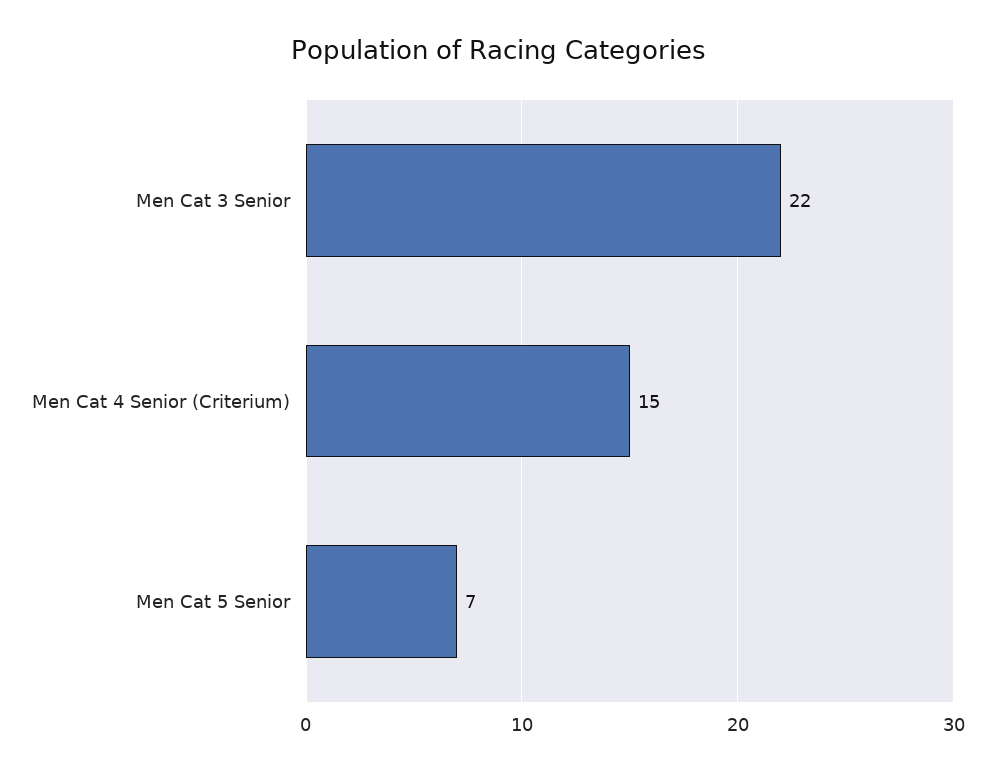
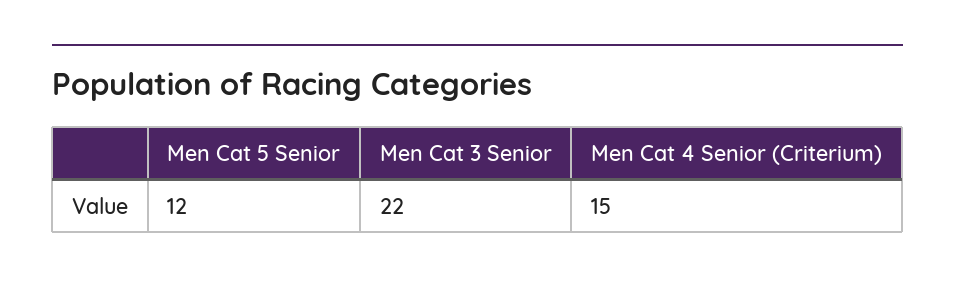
  {
    "Men Cat 3 Senior": 22,
    "Men Cat 4 Senior (Criterium)": 15,
-   "Men Cat 5 Senior": 7
+   "Men Cat 5 Senior": 12
  }

